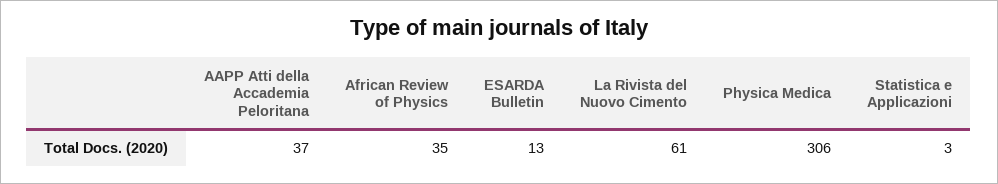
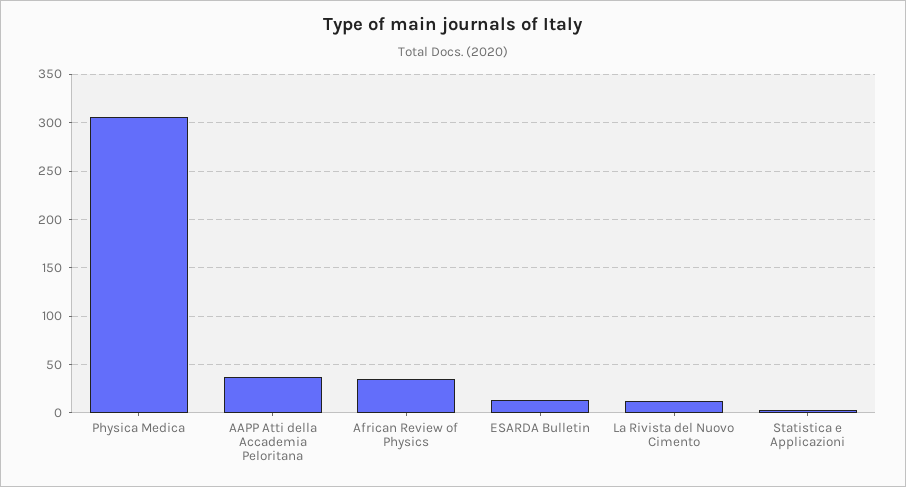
  {
    "AAPP Atti della Accademia Peloritana": 37,
    "African Review of Physics": 35,
    "ESARDA Bulletin": 13,
-   "La Rivista del Nuovo Cimento": 61,
+   "La Rivista del Nuovo Cimento": 10,
    "Physica Medica": 306,
    "Statistica e Applicazioni": 3
  }

